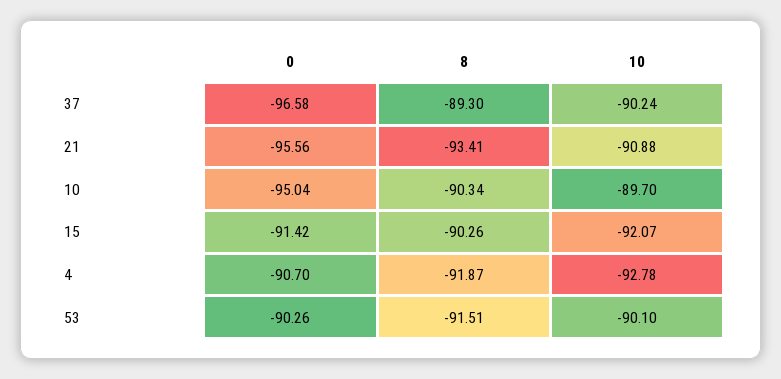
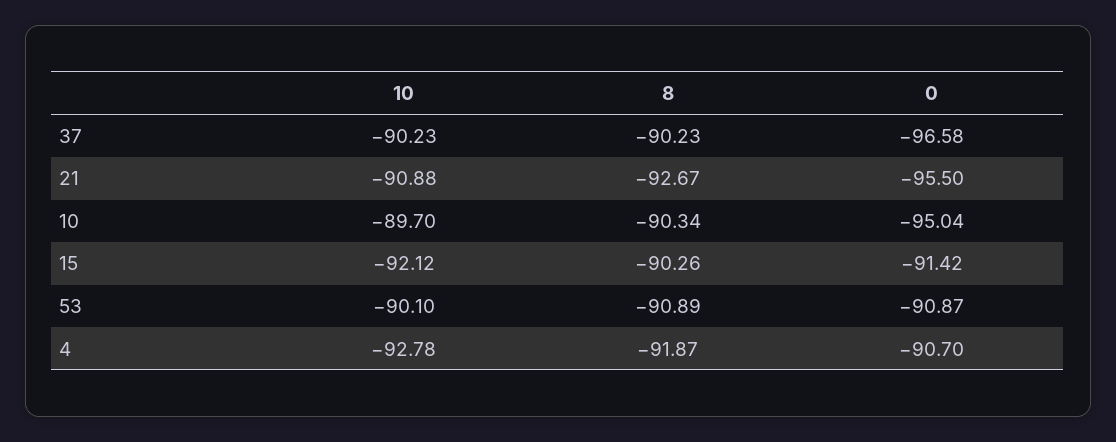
  {
    "0": {
      "37": -96.58,
-     "21": -95.56,
+     "21": -95.5,
      "10": -95.04,
      "15": -91.42,
      "4": -90.7,
-     "53": -90.26
+     "53": -90.87
    },
    "8": {
-     "37": -89.3,
+     "37": -90.23,
-     "21": -93.41,
+     "21": -92.67,
      "10": -90.34,
      "15": -90.26,
      "4": -91.87,
-     "53": -91.51
+     "53": -90.89
    },
    "10": {
-     "37": -90.24,
+     "37": -90.23,
      "21": -90.88,
      "10": -89.7,
-     "15": -92.07,
+     "15": -92.12,
      "4": -92.78,
      "53": -90.1
    }
  }

